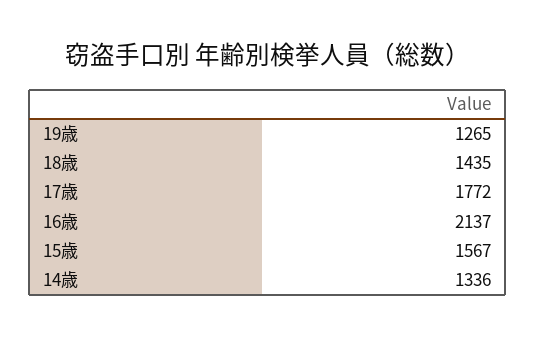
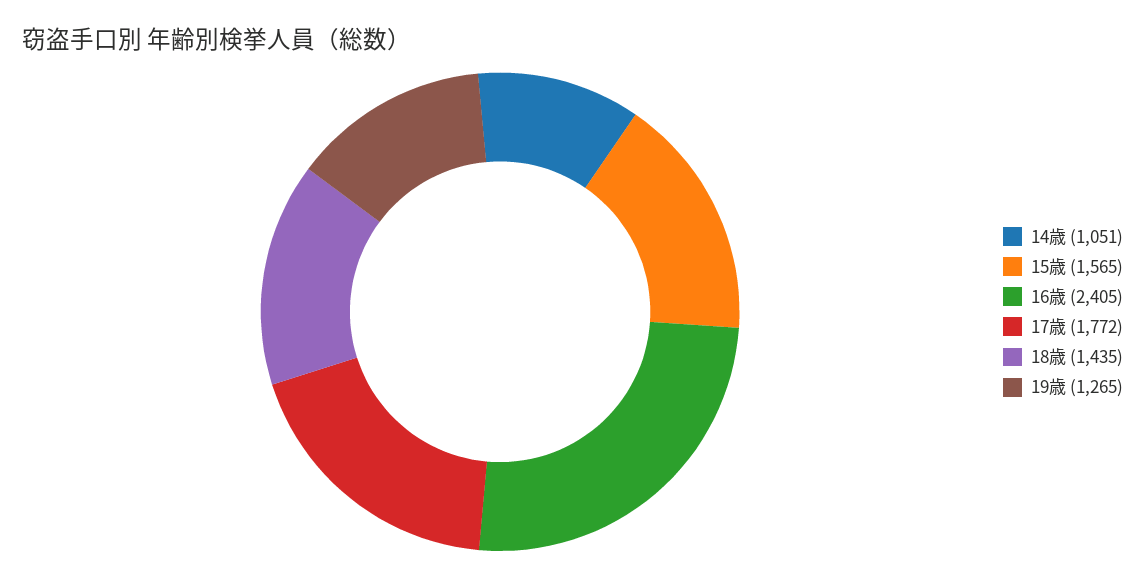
  {
    "19歳": 1265,
    "18歳": 1435,
    "17歳": 1772,
-   "16歳": 2137,
+   "16歳": 2405,
-   "15歳": 1567,
+   "15歳": 1565,
-   "14歳": 1336
+   "14歳": 1051
  }

